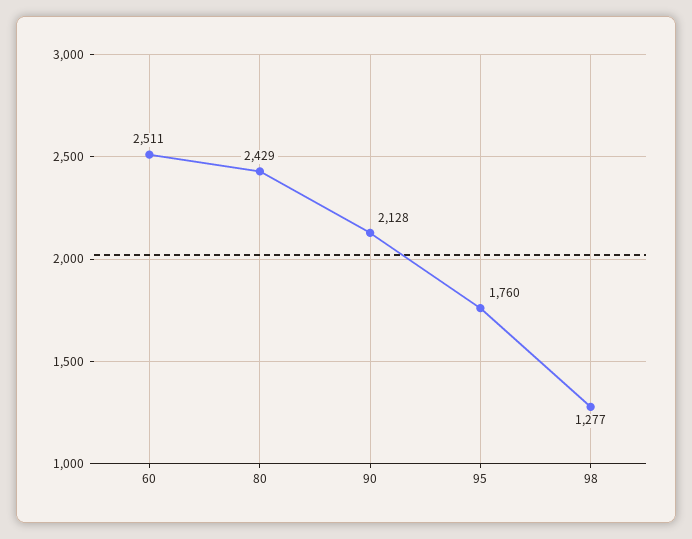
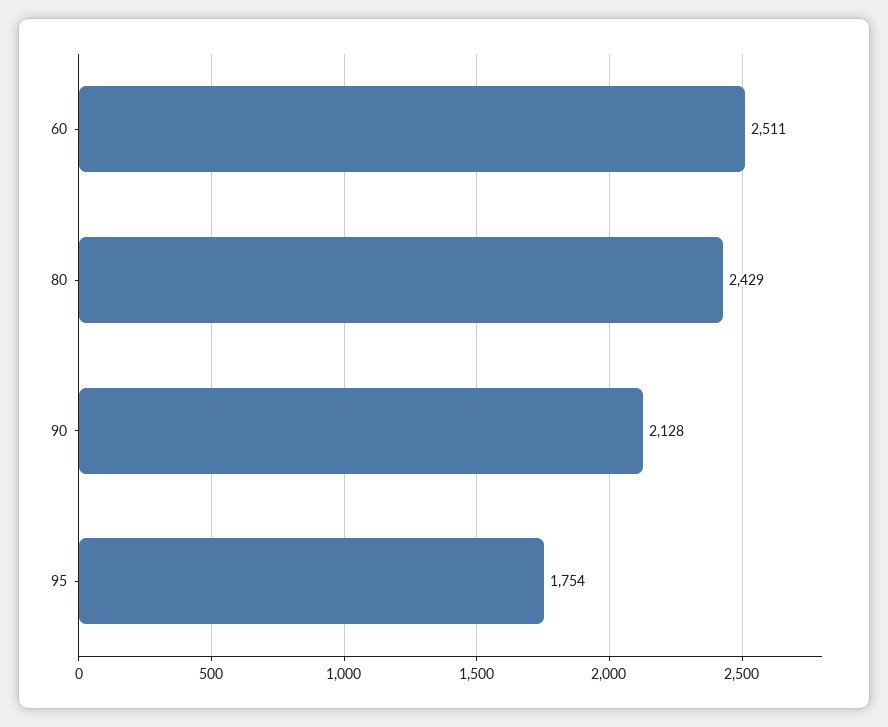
  {
    "60": 2511,
    "80": 2429,
    "90": 2128,
-   "95": 1760,
+   "95": 1754
-   "98": 1277
  }

